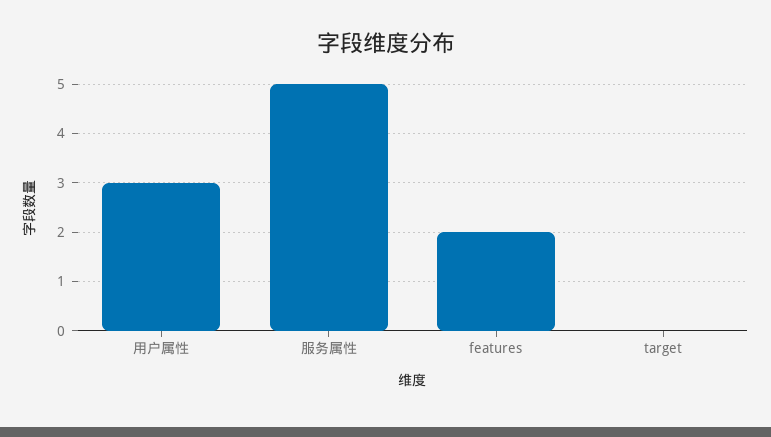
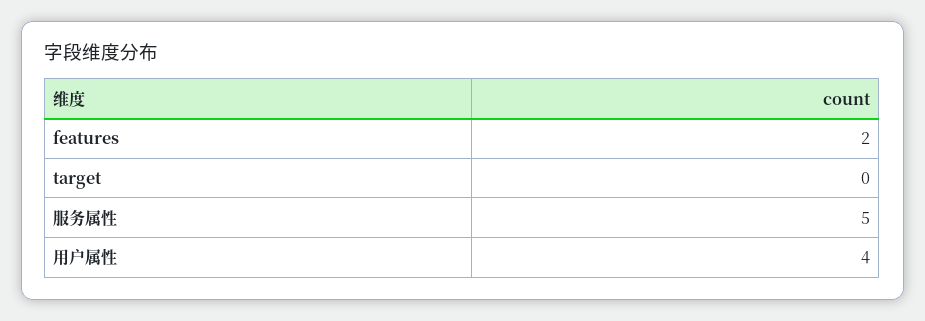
  {
-   "用户属性": 3,
+   "用户属性": 4,
    "服务属性": 5,
    "features": 2,
    "target": 0
  }

